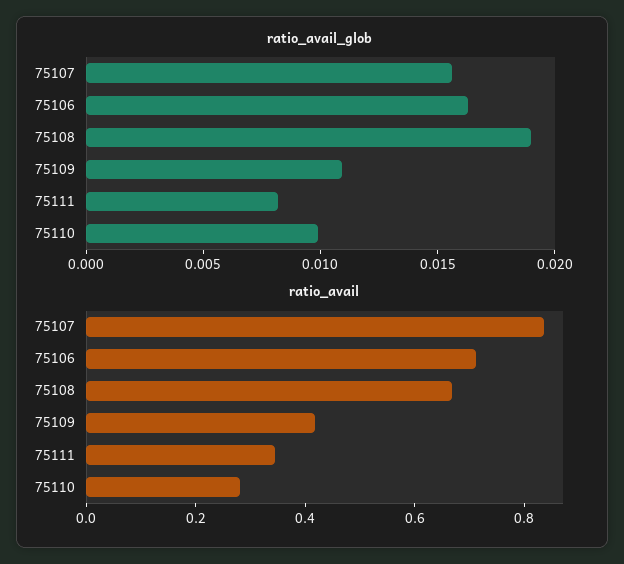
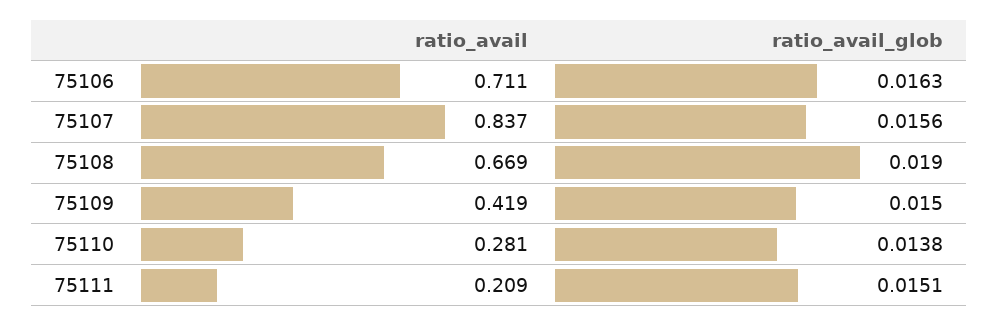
  {
    "ratio_avail_glob": {
      "75107": 0.0156,
      "75106": 0.0163,
      "75108": 0.019,
-     "75109": 0.011,
+     "75109": 0.015,
-     "75111": 0.008,
+     "75111": 0.0151,
-     "75110": 0.01
+     "75110": 0.0138
    },
    "ratio_avail": {
      "75107": 0.837,
      "75106": 0.711,
      "75108": 0.669,
      "75109": 0.419,
-     "75111": 0.35,
+     "75111": 0.209,
      "75110": 0.281
    }
  }

